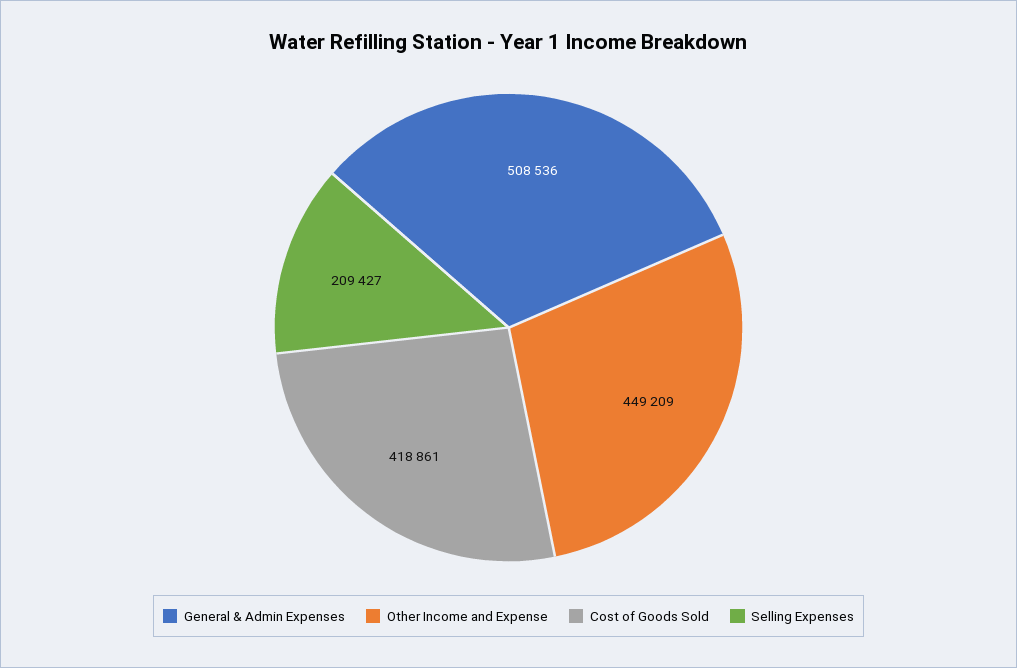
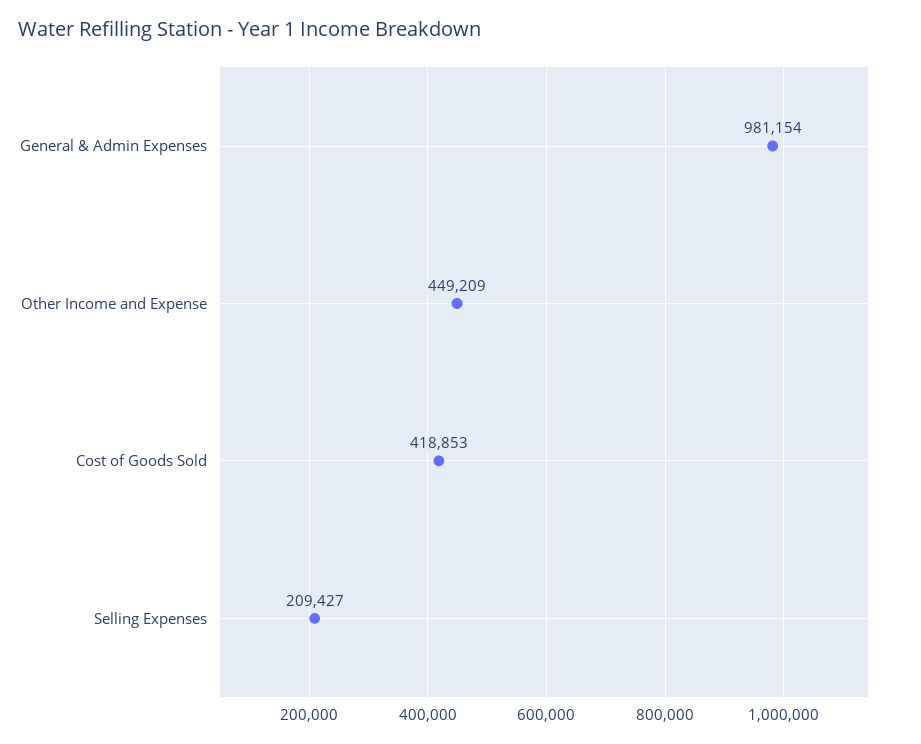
  {
-   "General & Admin Expenses": 508536,
+   "General & Admin Expenses": 981154,
    "Other Income and Expense": 449209,
-   "Cost of Goods Sold": 418861,
+   "Cost of Goods Sold": 418853,
    "Selling Expenses": 209427
  }

